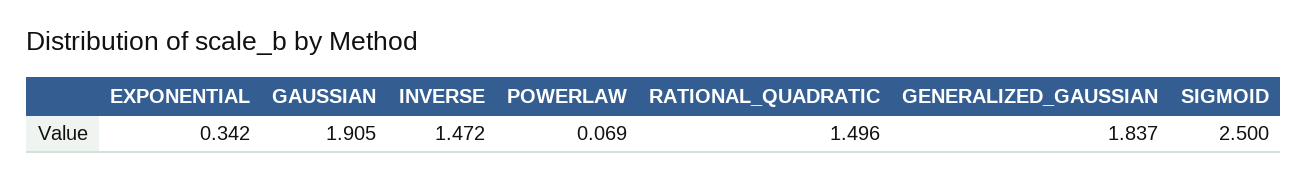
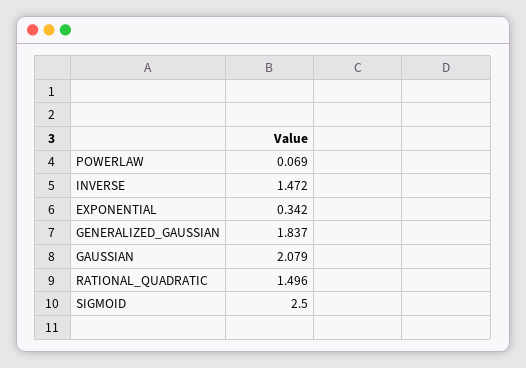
  {
    "EXPONENTIAL": 0.342,
-   "GAUSSIAN": 1.905,
+   "GAUSSIAN": 2.079,
    "INVERSE": 1.472,
    "POWERLAW": 0.069,
    "RATIONAL_QUADRATIC": 1.496,
    "GENERALIZED_GAUSSIAN": 1.837,
    "SIGMOID": 2.5
  }

